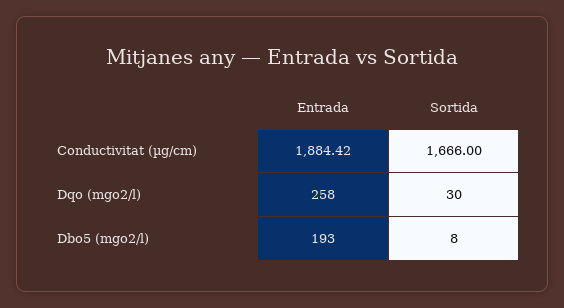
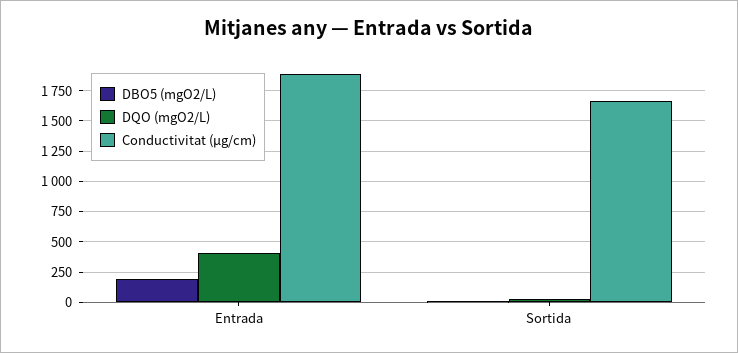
  {
    "Conductivitat (µg/cm)": {
      "Entrada": 1884.42,
      "Sortida": 1666
    },
    "Dqo (mgo2/l)": {
-     "Entrada": 258,
+     "Entrada": 400,
      "Sortida": 30
    },
    "Dbo5 (mgo2/l)": {
      "Entrada": 193,
      "Sortida": 8
    }
  }

